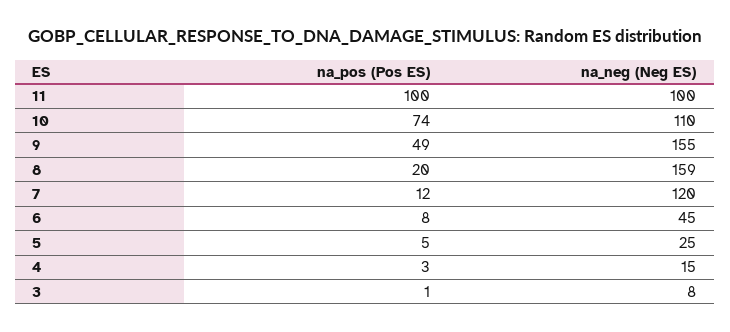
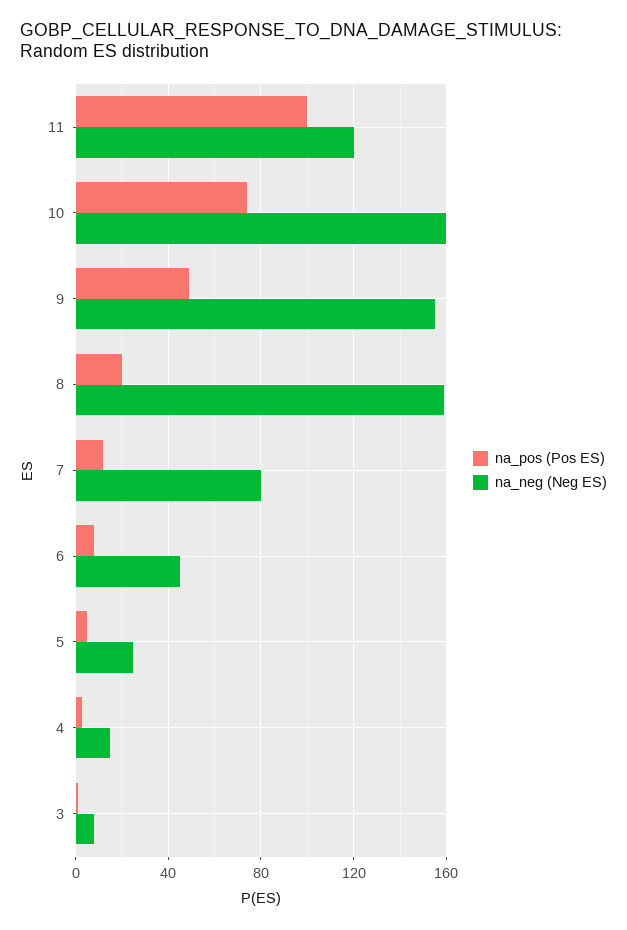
  {
    "na_pos (Pos ES)": {
      "11": 100,
      "10": 74,
      "9": 49,
      "8": 20,
      "7": 12,
      "6": 8,
      "5": 5,
      "4": 3,
      "3": 1
    },
    "na_neg (Neg ES)": {
-     "11": 100,
+     "11": 120,
-     "10": 110,
+     "10": 160,
      "9": 155,
      "8": 159,
-     "7": 120,
+     "7": 80,
      "6": 45,
      "5": 25,
      "4": 15,
      "3": 8
    }
  }

